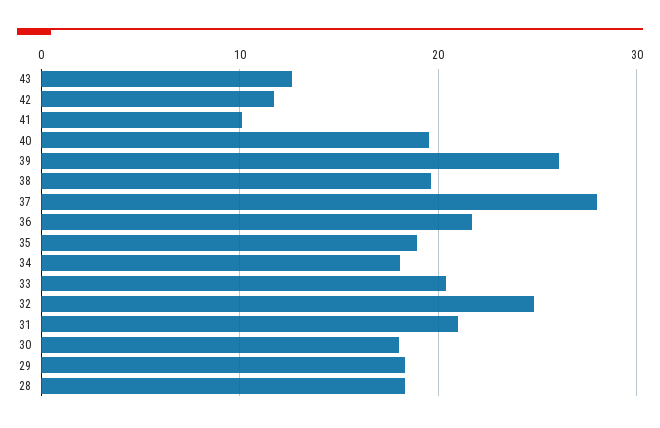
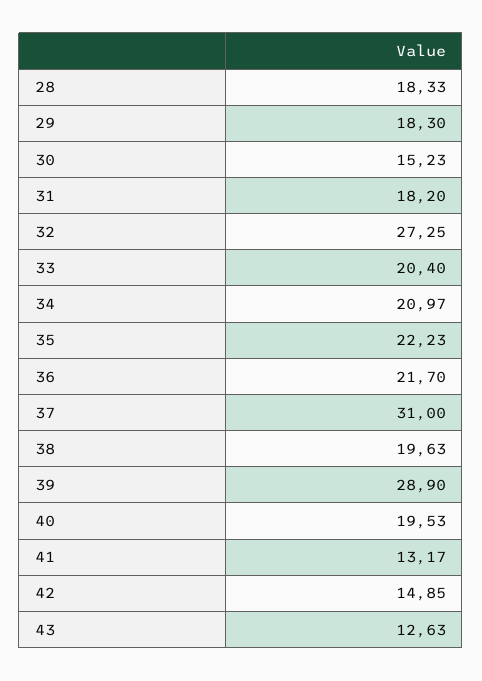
  {
    "43": 12.63,
-   "42": 12,
+   "42": 14.85,
-   "41": 10,
+   "41": 13.17,
    "40": 19.53,
-   "39": 26,
+   "39": 28.9,
    "38": 19.63,
-   "37": 28,
+   "37": 31,
    "36": 21.7,
-   "35": 19,
+   "35": 22.23,
-   "34": 18,
+   "34": 20.97,
    "33": 20.4,
-   "32": 25,
+   "32": 27.25,
-   "31": 21,
+   "31": 18.2,
-   "30": 18,
+   "30": 15.23,
    "29": 18.3,
    "28": 18.33
  }

